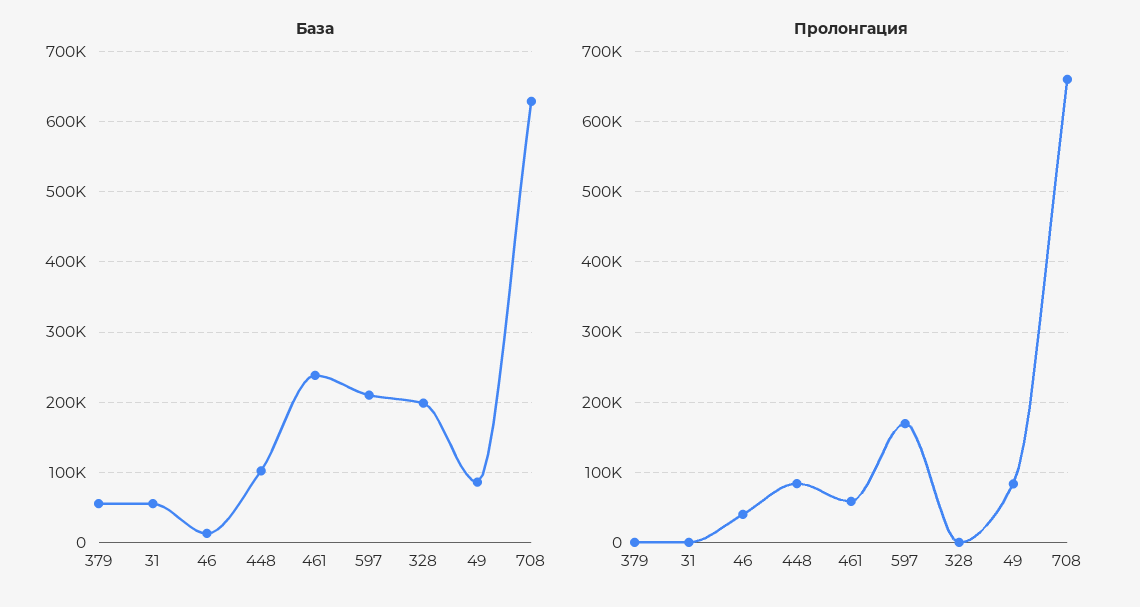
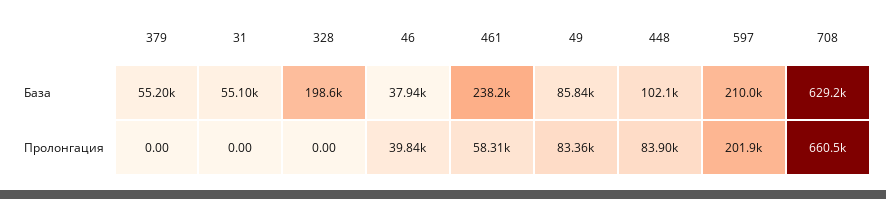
  {
    "База": {
      "379": 55200,
      "31": 55100,
-     "46": 10000,
+     "46": 37940,
      "448": 102100,
      "461": 238200,
      "597": 210000,
      "328": 198600,
      "49": 85840,
      "708": 629200
    },
    "Пролонгация": {
      "379": 0,
      "31": 0,
      "46": 39840,
      "448": 83900,
      "461": 58310,
-     "597": 170000,
+     "597": 201900,
      "328": 0,
      "49": 83360,
      "708": 660500
    }
  }

